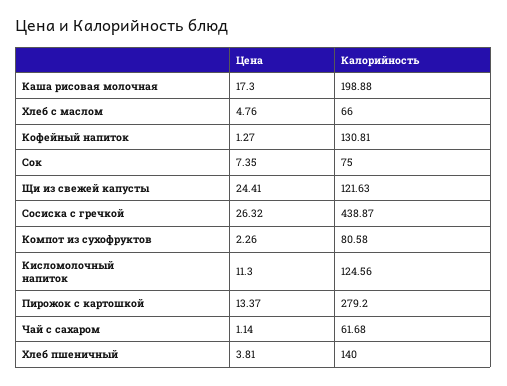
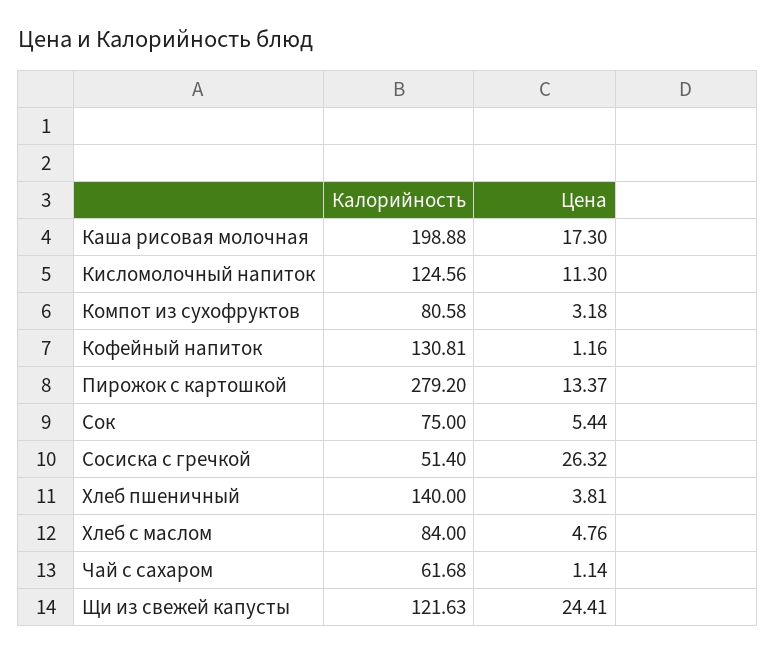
  {
    "Цена": {
      "Каша рисовая молочная": 17.3,
      "Хлеб с маслом": 4.76,
-     "Кофейный напиток": 1.27,
+     "Кофейный напиток": 1.16,
-     "Сок": 7.35,
+     "Сок": 5.44,
      "Щи из свежей капусты": 24.41,
      "Сосиска с гречкой": 26.32,
-     "Компот из сухофруктов": 2.26,
+     "Компот из сухофруктов": 3.18,
      "Кисломолочный напиток": 11.3,
      "Пирожок с картошкой": 13.37,
      "Чай с сахаром": 1.14,
      "Хлеб пшеничный": 3.81
    },
    "Калорийность": {
      "Каша рисовая молочная": 198.88,
-     "Хлеб с маслом": 66,
+     "Хлеб с маслом": 84,
      "Кофейный напиток": 130.81,
      "Сок": 75,
      "Щи из свежей капусты": 121.63,
-     "Сосиска с гречкой": 438.87,
+     "Сосиска с гречкой": 51.4,
      "Компот из сухофруктов": 80.58,
      "Кисломолочный напиток": 124.56,
      "Пирожок с картошкой": 279.2,
      "Чай с сахаром": 61.68,
      "Хлеб пшеничный": 140
    }
  }

